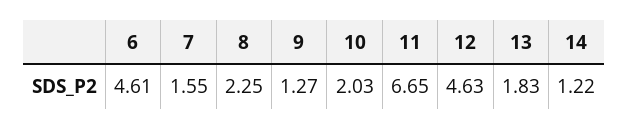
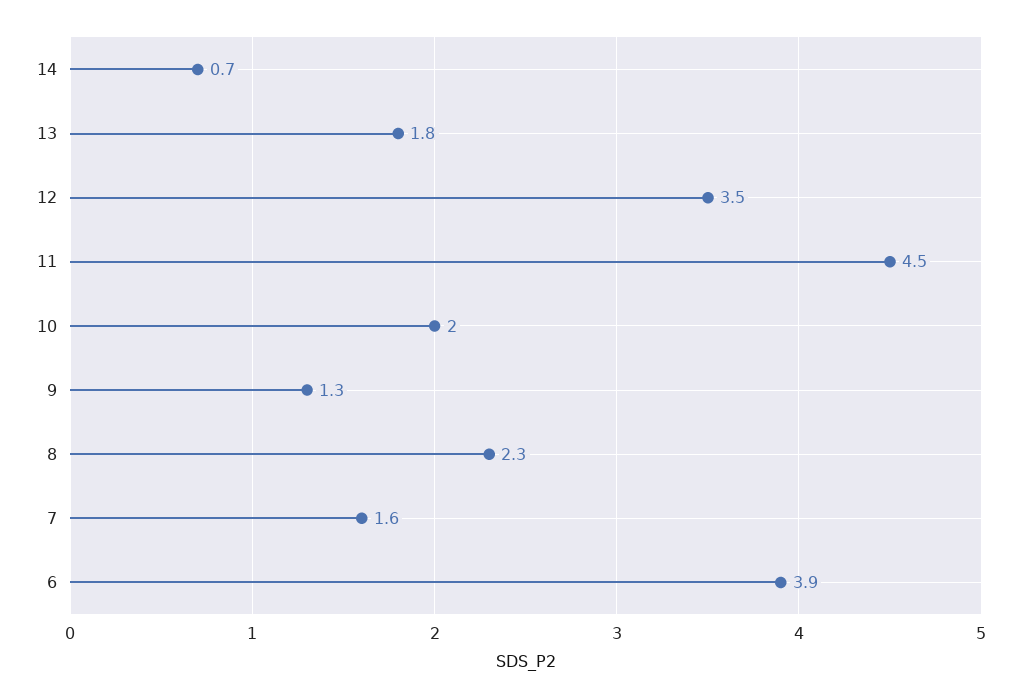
  {
-   "6": 4.61,
+   "6": 3.9,
    "7": 1.55,
    "8": 2.25,
    "9": 1.27,
    "10": 2.03,
-   "11": 6.65,
+   "11": 4.5,
-   "12": 4.63,
+   "12": 3.5,
    "13": 1.83,
-   "14": 1.22
+   "14": 0.7
  }

